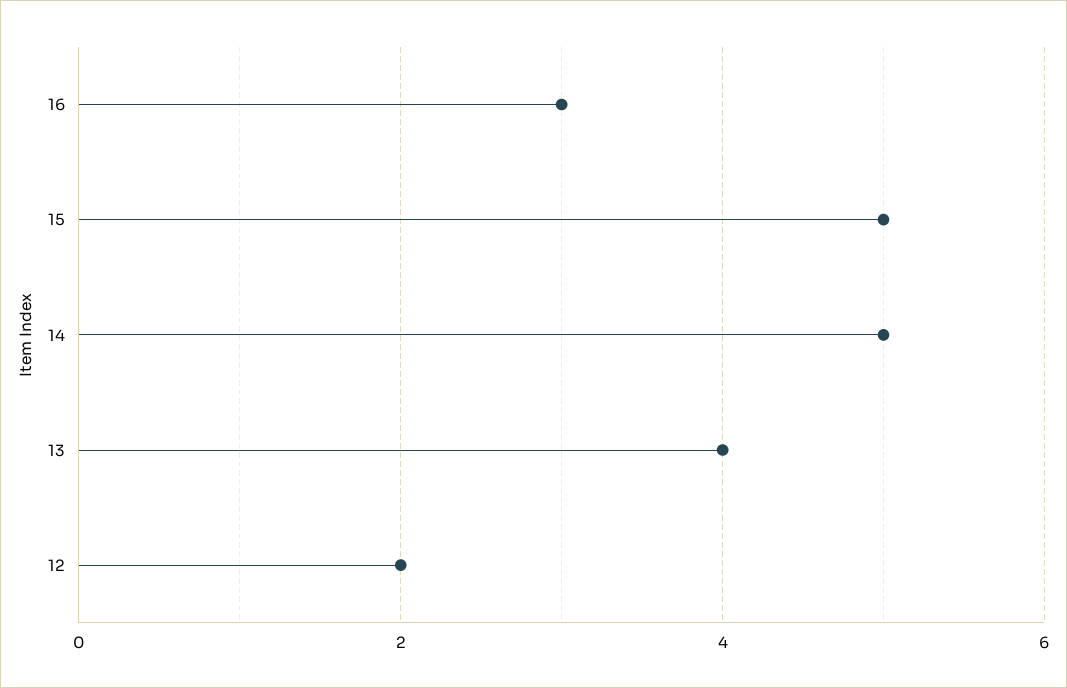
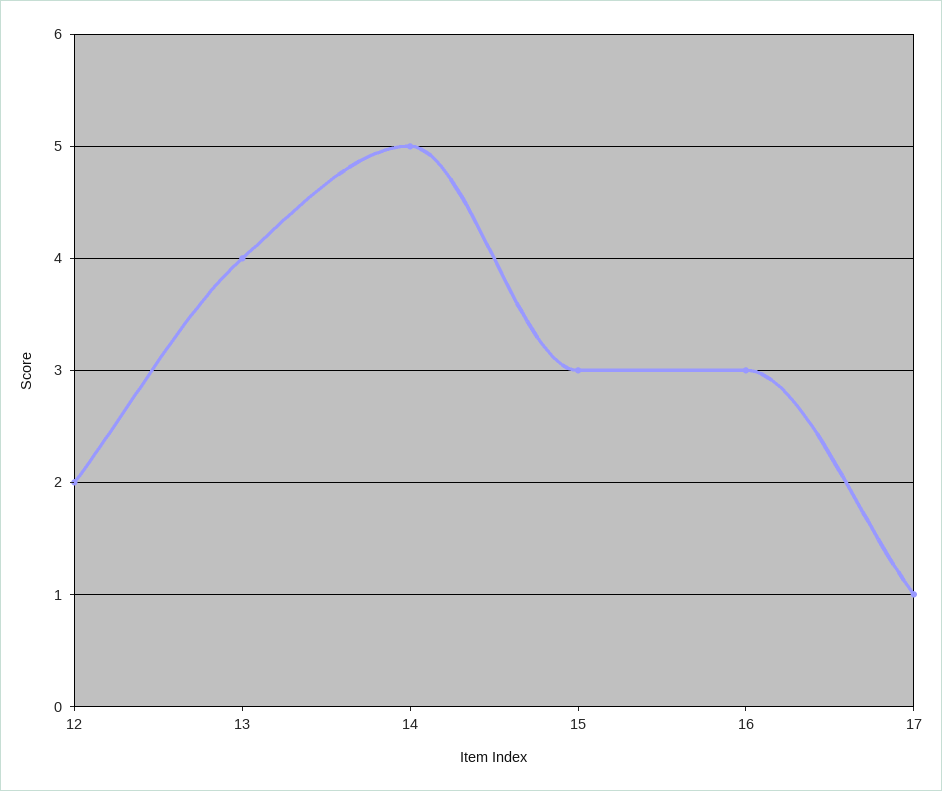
  {
    "16": 3,
-   "15": 5,
+   "15": 3,
    "14": 5,
    "13": 4,
-   "12": 2
+   "12": 2,
+   "17": 1
  }

